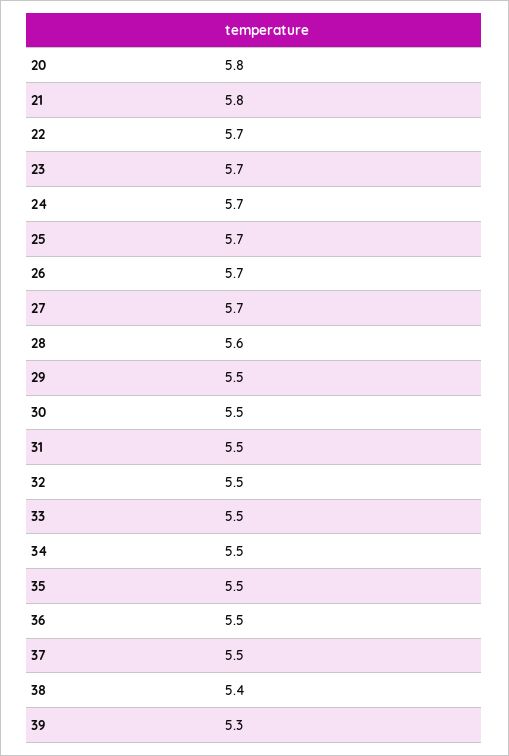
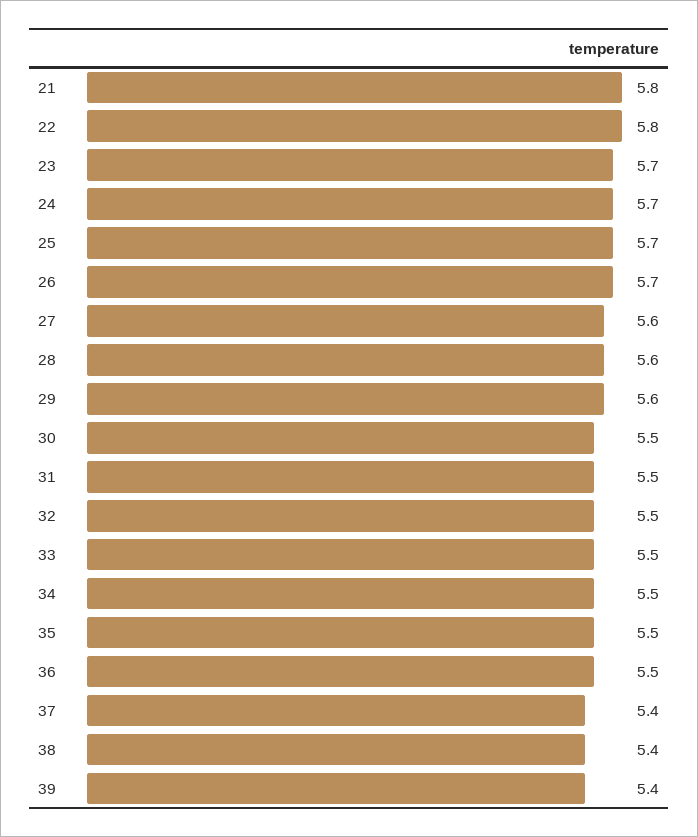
  {
-   "20": 5.8,
    "21": 5.8,
-   "22": 5.7,
+   "22": 5.8,
    "23": 5.7,
    "24": 5.7,
    "25": 5.7,
    "26": 5.7,
-   "27": 5.7,
+   "27": 5.6,
    "28": 5.6,
-   "29": 5.5,
+   "29": 5.6,
    "30": 5.5,
    "31": 5.5,
    "32": 5.5,
    "33": 5.5,
    "34": 5.5,
    "35": 5.5,
    "36": 5.5,
-   "37": 5.5,
+   "37": 5.4,
    "38": 5.4,
-   "39": 5.3
+   "39": 5.4
  }

